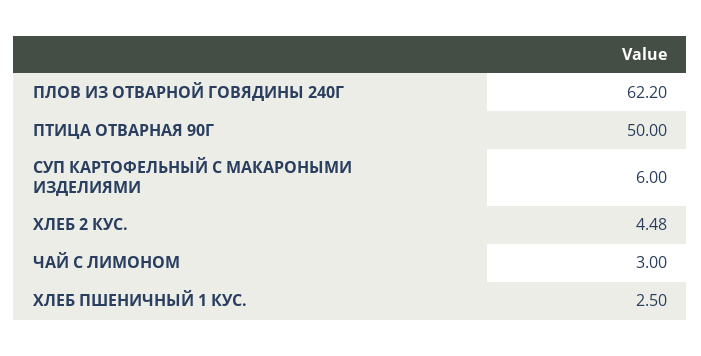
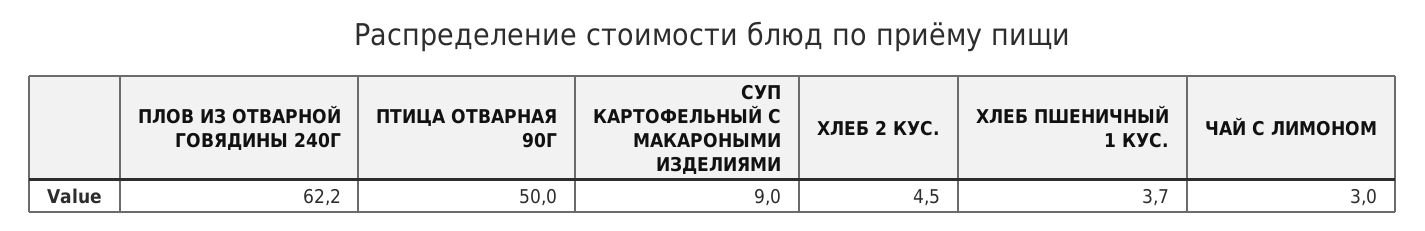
  {
    "ПЛОВ ИЗ ОТВАРНОЙ ГОВЯДИНЫ 240Г": 62.2,
    "ПТИЦА ОТВАРНАЯ 90Г": 50,
-   "СУП КАРТОФЕЛЬНЫЙ С МАКАРОНЫМИ ИЗДЕЛИЯМИ": 6,
+   "СУП КАРТОФЕЛЬНЫЙ С МАКАРОНЫМИ ИЗДЕЛИЯМИ": 9,
-   "ХЛЕБ 2 КУС.": 4.48,
+   "ХЛЕБ 2 КУС.": 4.5,
    "ЧАЙ С ЛИМОНОМ": 3,
-   "ХЛЕБ ПШЕНИЧНЫЙ 1 КУС.": 2.5
+   "ХЛЕБ ПШЕНИЧНЫЙ 1 КУС.": 3.7
  }

